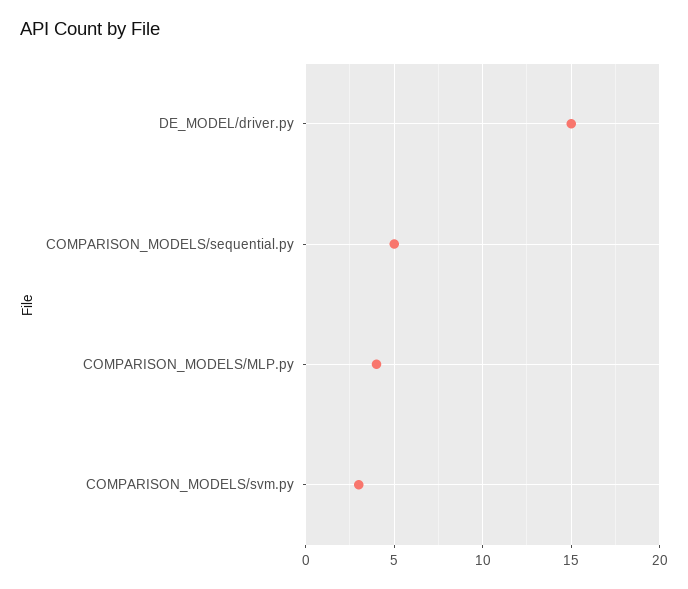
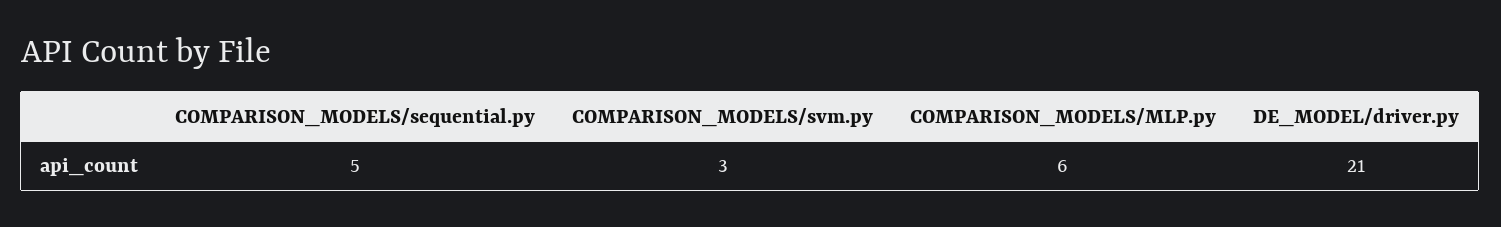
  {
-   "DE_MODEL/driver.py": 15,
+   "DE_MODEL/driver.py": 21,
    "COMPARISON_MODELS/sequential.py": 5,
-   "COMPARISON_MODELS/MLP.py": 4,
+   "COMPARISON_MODELS/MLP.py": 6,
    "COMPARISON_MODELS/svm.py": 3
  }

